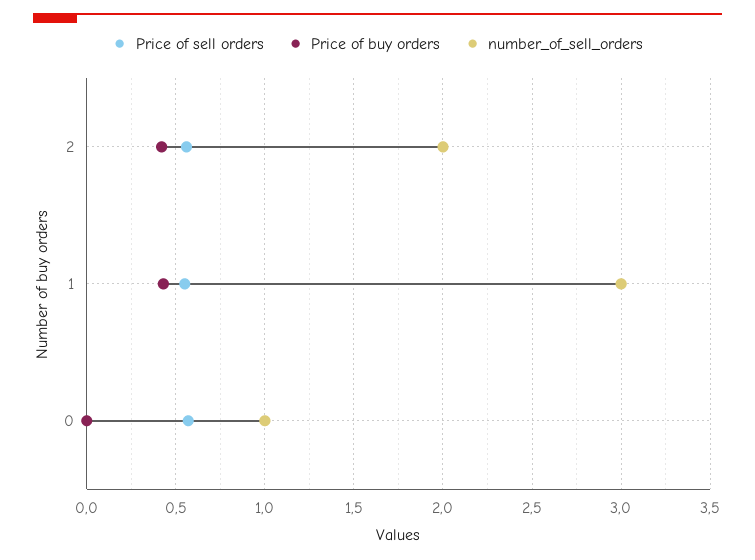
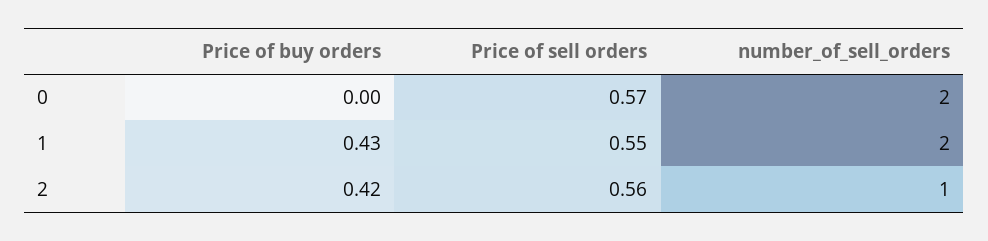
  {
    "Price of sell orders": {
      "2": 0.56,
      "1": 0.55,
      "0": 0.57
    },
    "Price of buy orders": {
      "2": 0.42,
      "1": 0.43,
      "0": 0
    },
    "number_of_sell_orders": {
-     "2": 2,
+     "2": 1,
-     "1": 3,
+     "1": 2,
-     "0": 1
+     "0": 2
    }
  }

